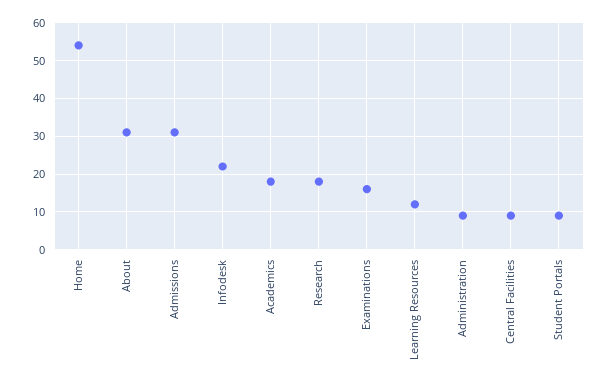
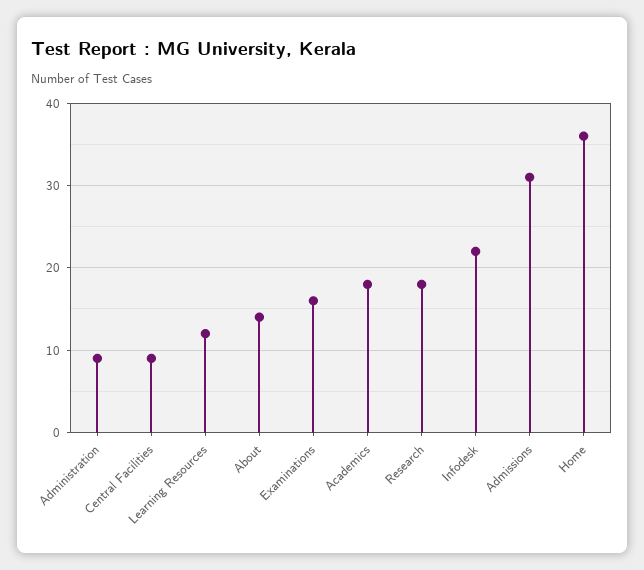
  {
-   "Home": 55,
+   "Home": 36,
-   "About": 30,
+   "About": 14,
    "Admissions": 31,
    "Infodesk": 22,
    "Academics": 18,
    "Research": 18,
    "Examinations": 16,
    "Learning Resources": 12,
    "Administration": 9,
-   "Central Facilities": 9,
+   "Central Facilities": 9
-   "Student Portals": 10
  }

